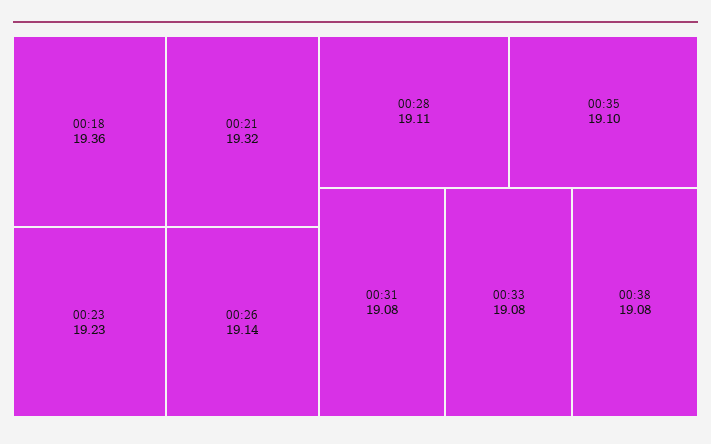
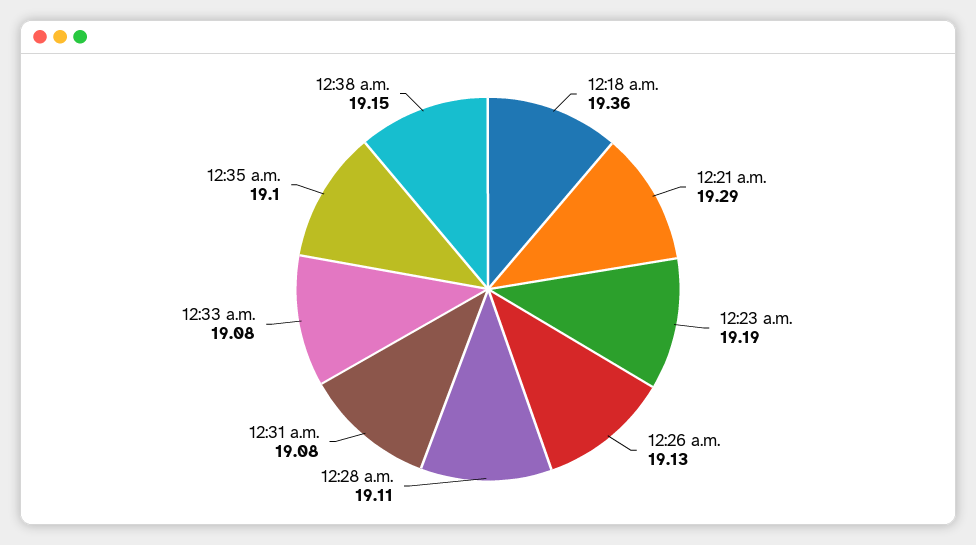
  {
    "00:18": 19.36,
-   "00:21": 19.32,
+   "00:21": 19.29,
-   "00:23": 19.23,
+   "00:23": 19.19,
-   "00:26": 19.14,
+   "00:26": 19.13,
    "00:28": 19.11,
    "00:35": 19.1,
    "00:31": 19.08,
    "00:33": 19.08,
-   "00:38": 19.08
+   "00:38": 19.15
  }

